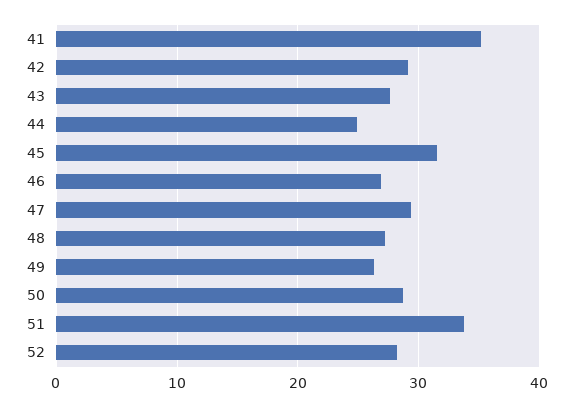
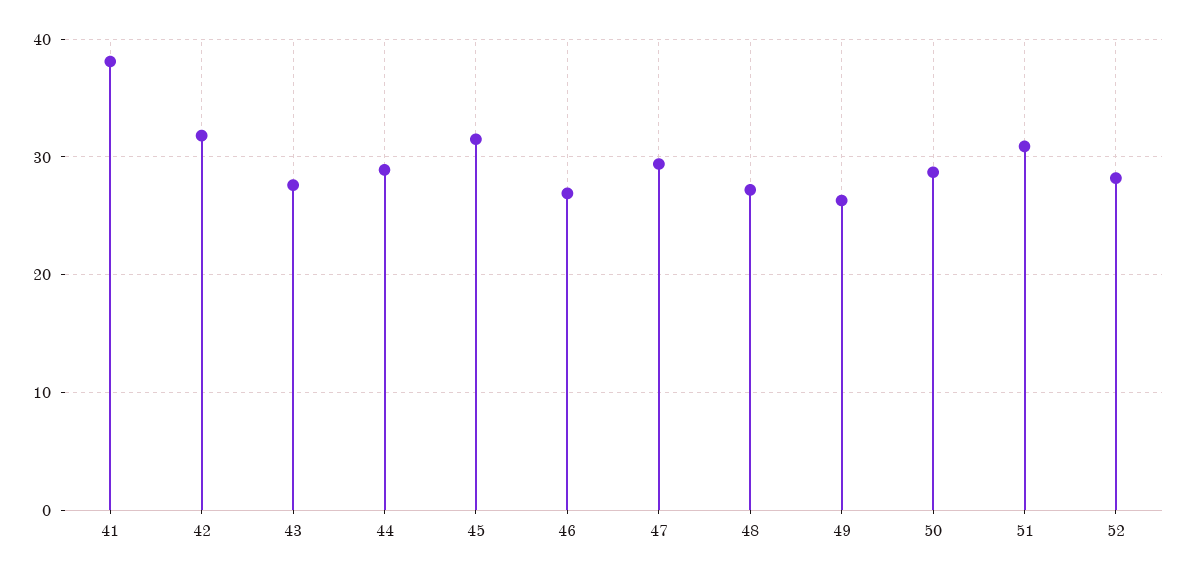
  {
-   "41": 35,
+   "41": 38,
-   "42": 29,
+   "42": 32,
    "43": 28,
-   "44": 25,
+   "44": 29,
    "45": 32,
    "46": 27,
    "47": 29,
    "48": 27,
    "49": 26,
    "50": 29,
-   "51": 34,
+   "51": 31,
    "52": 28
  }

